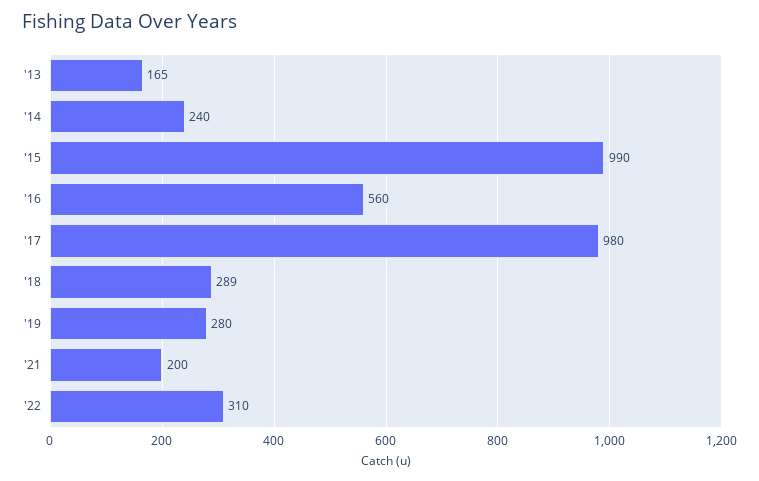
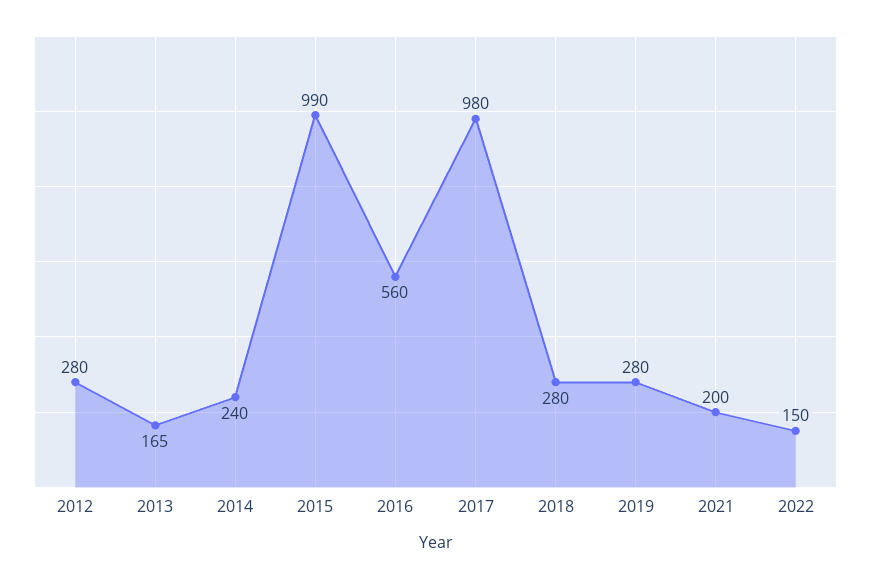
  {
    "'13": 165,
    "'14": 240,
    "'15": 990,
    "'16": 560,
    "'17": 980,
-   "'18": 289,
+   "'18": 280,
    "'19": 280,
    "'21": 200,
-   "'22": 310
+   "'22": 150,
+   "2012": 280
  }

